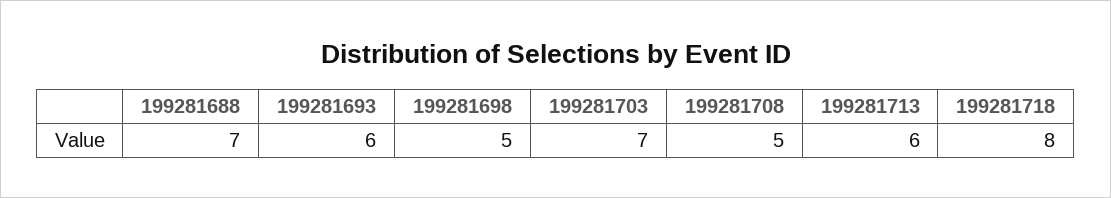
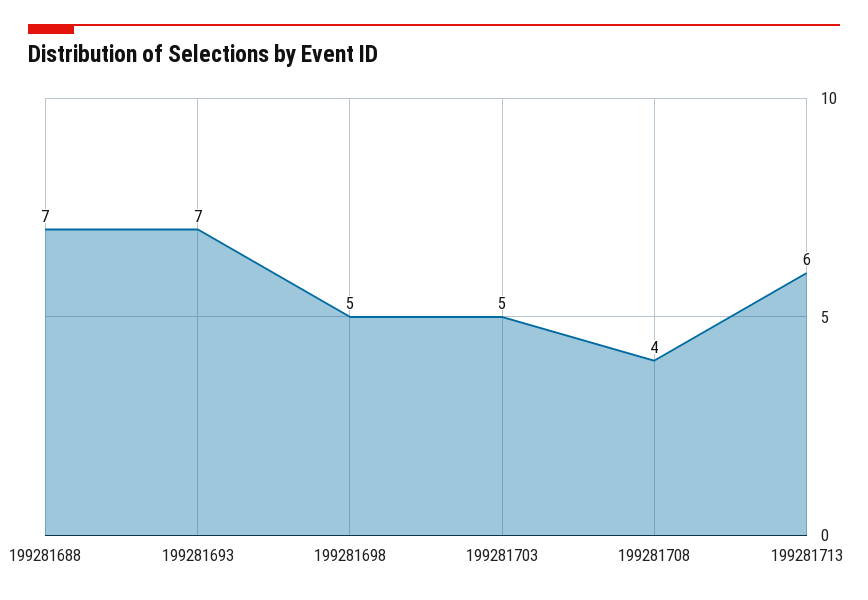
  {
    "199281688": 7,
-   "199281693": 6,
+   "199281693": 7,
    "199281698": 5,
-   "199281703": 7,
+   "199281703": 5,
-   "199281708": 5,
+   "199281708": 4,
-   "199281713": 6,
+   "199281713": 6
-   "199281718": 8
  }

